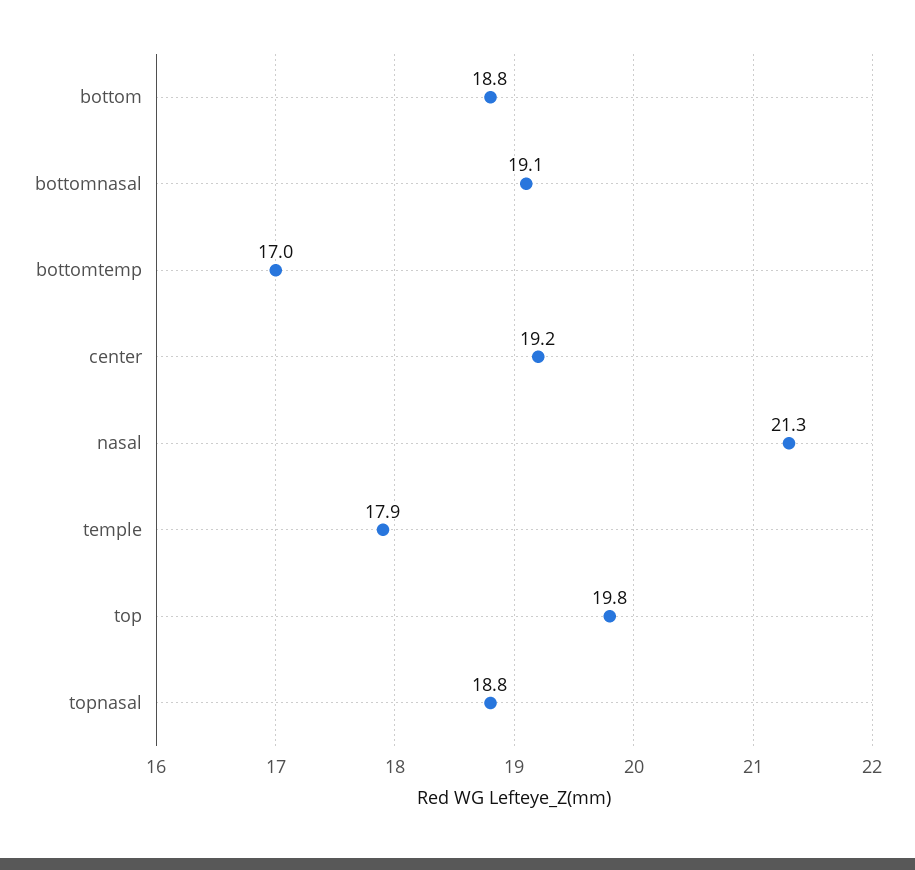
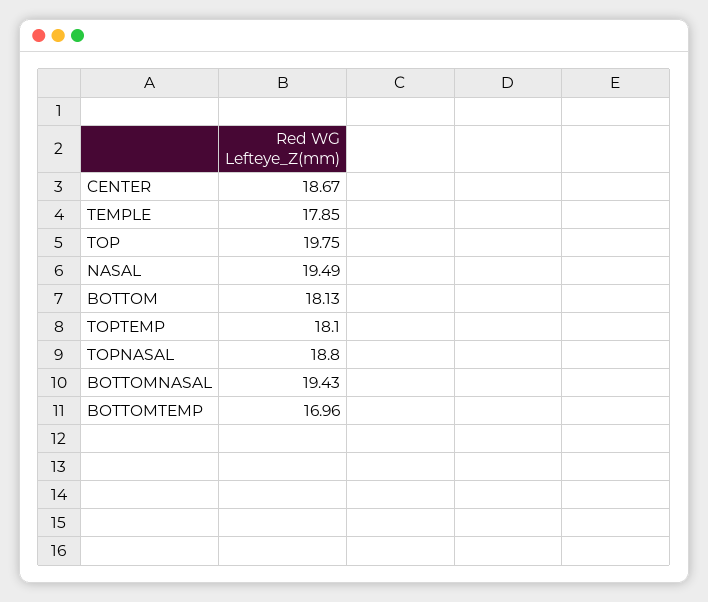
  {
-   "bottom": 18.8,
+   "bottom": 18.13,
-   "bottomnasal": 19.1,
+   "bottomnasal": 19.43,
    "bottomtemp": 16.96,
-   "center": 19.2,
+   "center": 18.67,
-   "nasal": 21.3,
+   "nasal": 19.49,
    "temple": 17.85,
    "top": 19.75,
-   "topnasal": 18.8
+   "topnasal": 18.8,
+   "TOPTEMP": 18.1
  }

